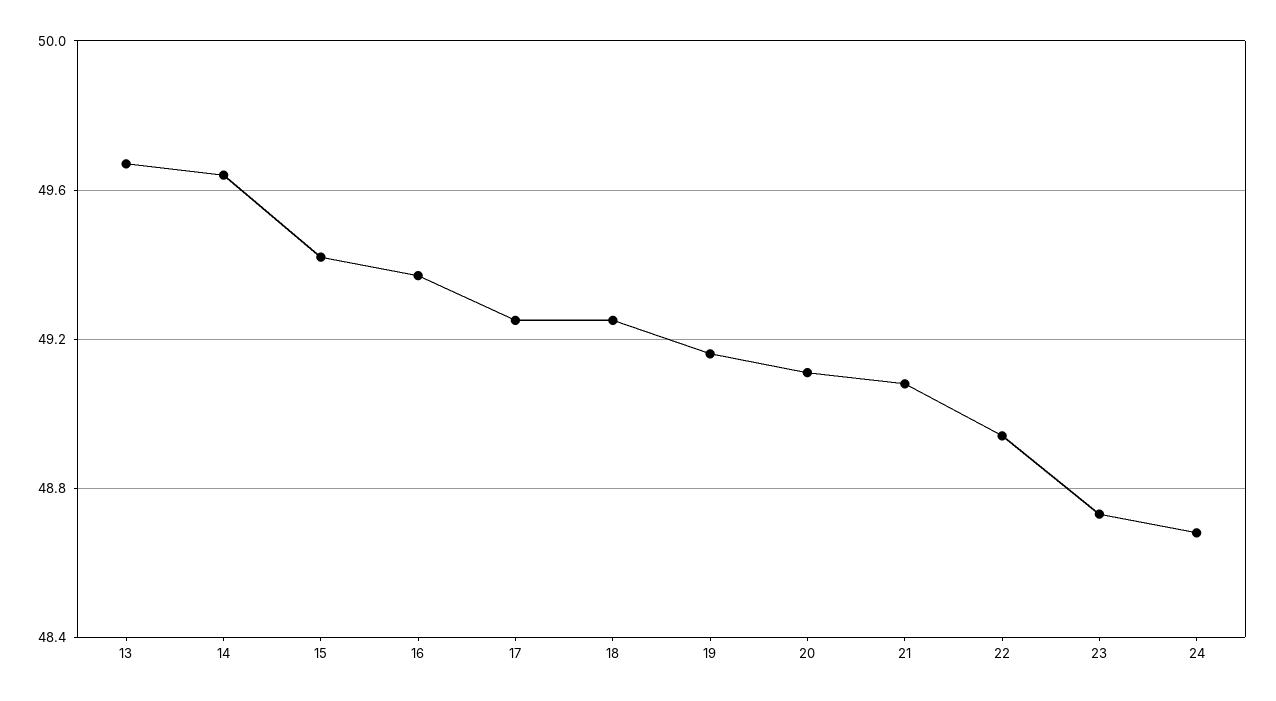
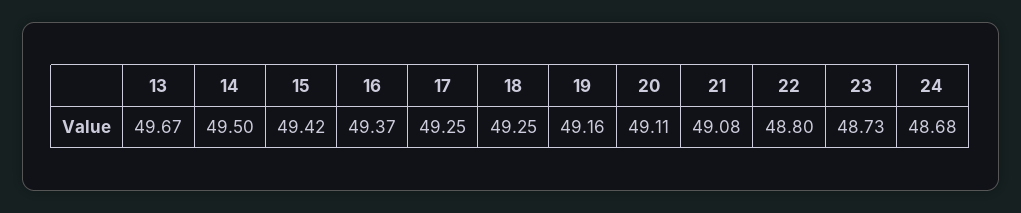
  {
    "13": 49.67,
-   "14": 49.65,
+   "14": 49.5,
    "15": 49.42,
    "16": 49.37,
    "17": 49.25,
    "18": 49.25,
    "19": 49.16,
    "20": 49.11,
    "21": 49.08,
-   "22": 48.95,
+   "22": 48.8,
    "23": 48.73,
    "24": 48.68
  }

